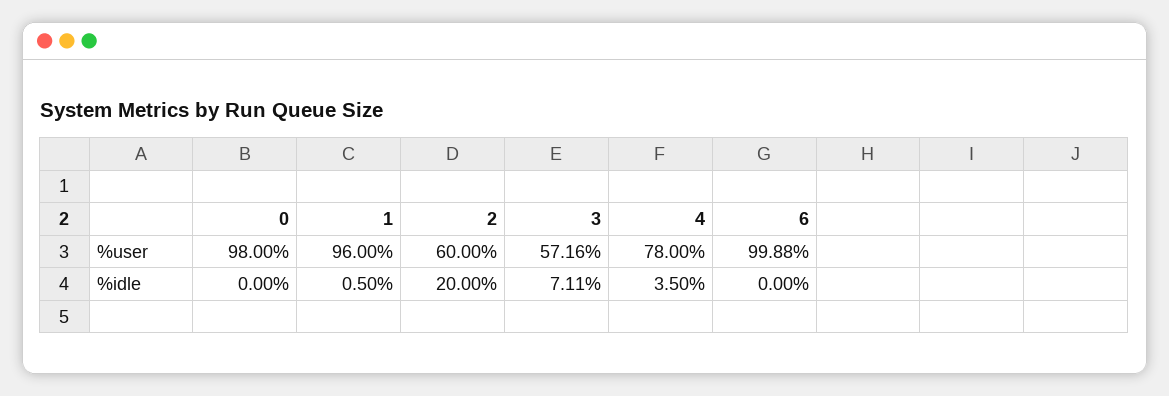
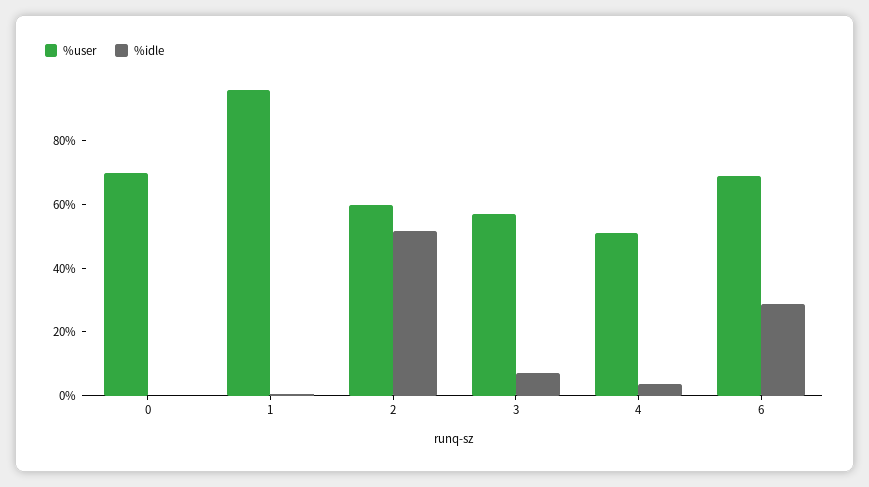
  {
    "%user": {
-     "0": 98,
+     "0": 70,
      "1": 96,
      "2": 60,
      "3": 57.16,
-     "4": 78,
+     "4": 50,
-     "6": 99.88
+     "6": 70
    },
    "%idle": {
      "0": 0,
      "1": 0.5,
-     "2": 20,
+     "2": 50,
      "3": 7.11,
      "4": 3.5,
-     "6": 0
+     "6": 30
    }
  }

